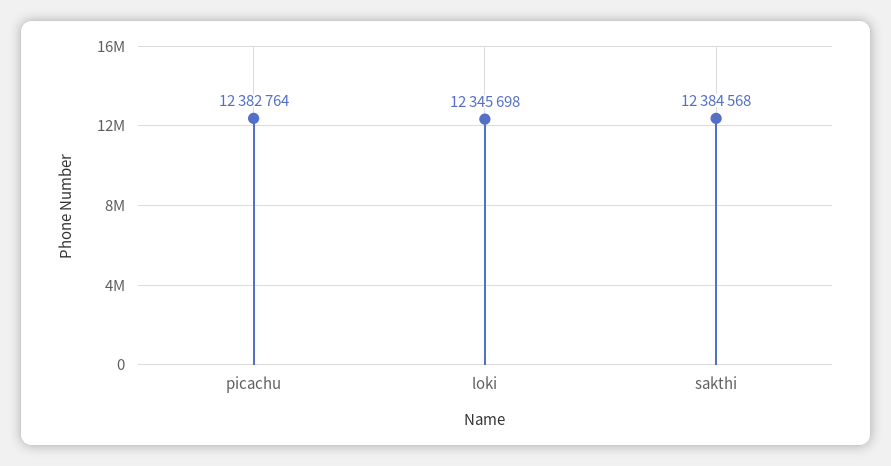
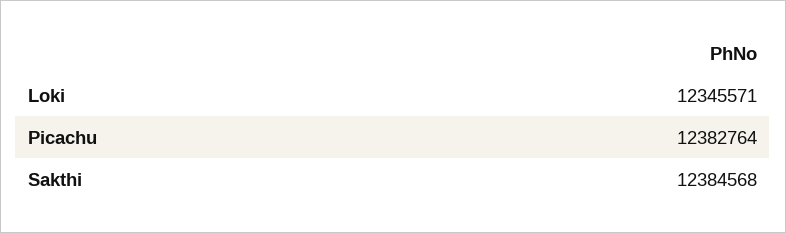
  {
    "picachu": 12382764,
-   "loki": 12345698,
+   "loki": 12345571,
    "sakthi": 12384568
  }

